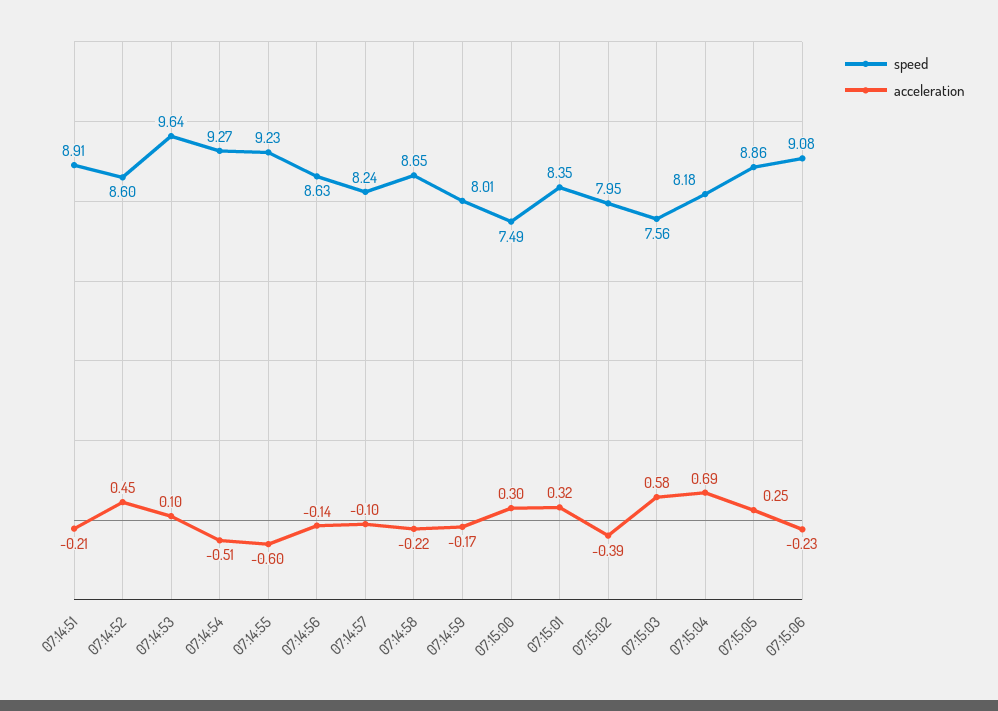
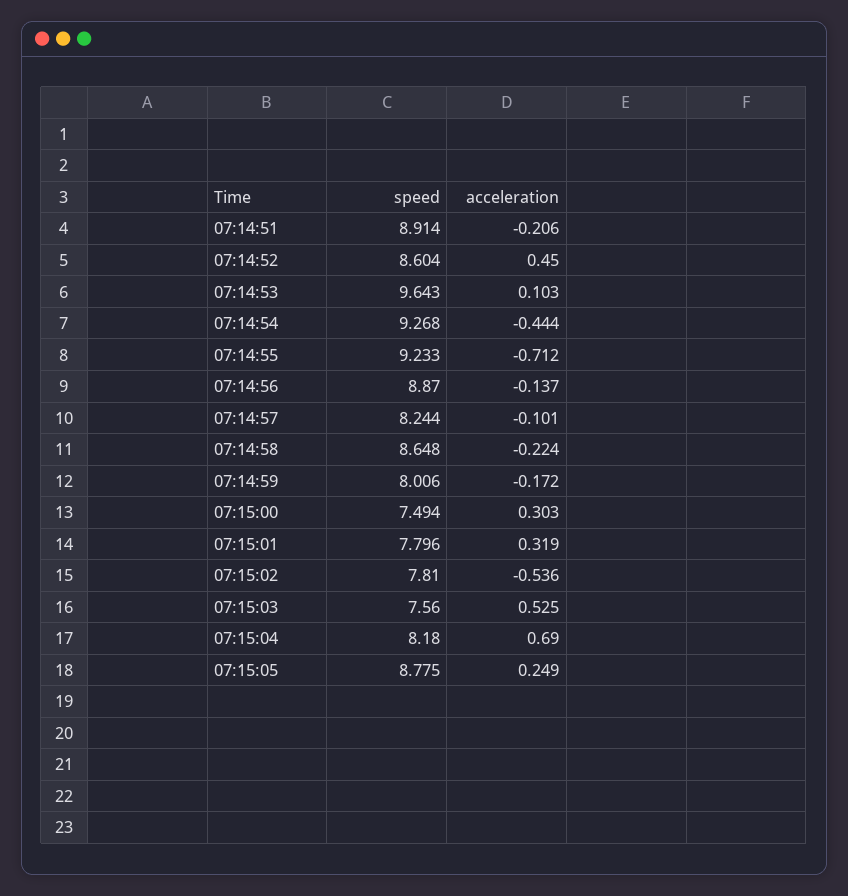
  {
    "speed": {
      "07:14:51": 8.914,
      "07:14:52": 8.604,
      "07:14:53": 9.643,
      "07:14:54": 9.268,
      "07:14:55": 9.233,
-     "07:14:56": 8.63,
+     "07:14:56": 8.87,
      "07:14:57": 8.244,
      "07:14:58": 8.648,
      "07:14:59": 8.006,
      "07:15:00": 7.494,
-     "07:15:01": 8.35,
+     "07:15:01": 7.796,
-     "07:15:02": 7.95,
+     "07:15:02": 7.81,
      "07:15:03": 7.56,
      "07:15:04": 8.18,
-     "07:15:05": 8.86,
+     "07:15:05": 8.775
-     "07:15:06": 9.08
    },
    "acceleration": {
      "07:14:51": -0.206,
      "07:14:52": 0.45,
      "07:14:53": 0.103,
-     "07:14:54": -0.51,
+     "07:14:54": -0.444,
-     "07:14:55": -0.6,
+     "07:14:55": -0.712,
      "07:14:56": -0.137,
      "07:14:57": -0.101,
      "07:14:58": -0.224,
      "07:14:59": -0.172,
      "07:15:00": 0.303,
      "07:15:01": 0.319,
-     "07:15:02": -0.39,
+     "07:15:02": -0.536,
-     "07:15:03": 0.58,
+     "07:15:03": 0.525,
      "07:15:04": 0.69,
-     "07:15:05": 0.249,
+     "07:15:05": 0.249
-     "07:15:06": -0.23
    }
  }

